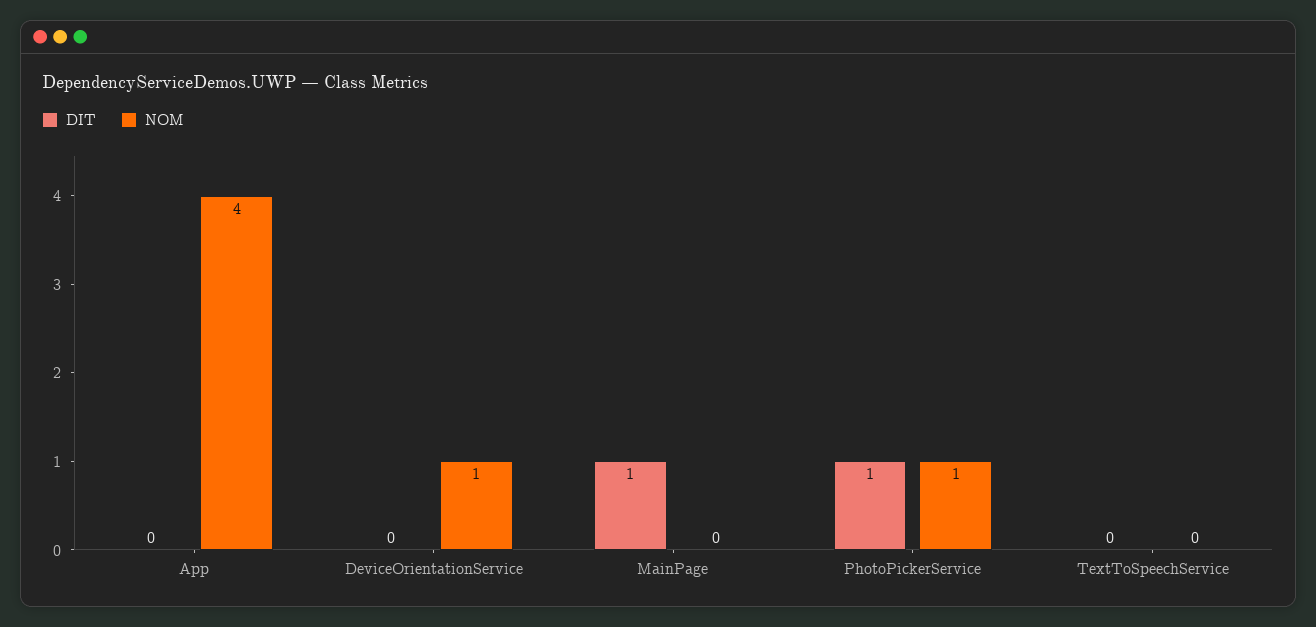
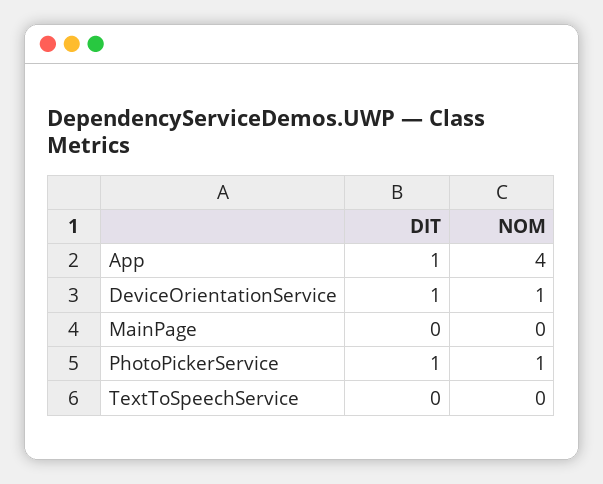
  {
    "DIT": {
-     "App": 0,
+     "App": 1,
-     "DeviceOrientationService": 0,
+     "DeviceOrientationService": 1,
-     "MainPage": 1,
+     "MainPage": 0,
      "PhotoPickerService": 1,
      "TextToSpeechService": 0
    },
    "NOM": {
      "App": 4,
      "DeviceOrientationService": 1,
      "MainPage": 0,
      "PhotoPickerService": 1,
      "TextToSpeechService": 0
    }
  }

